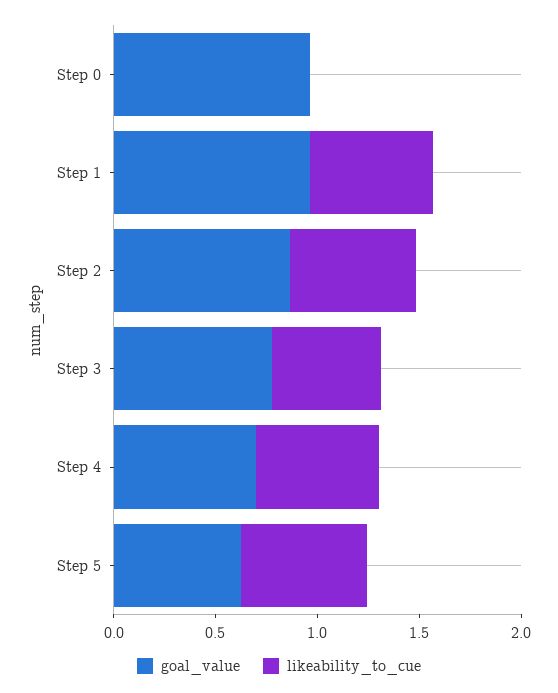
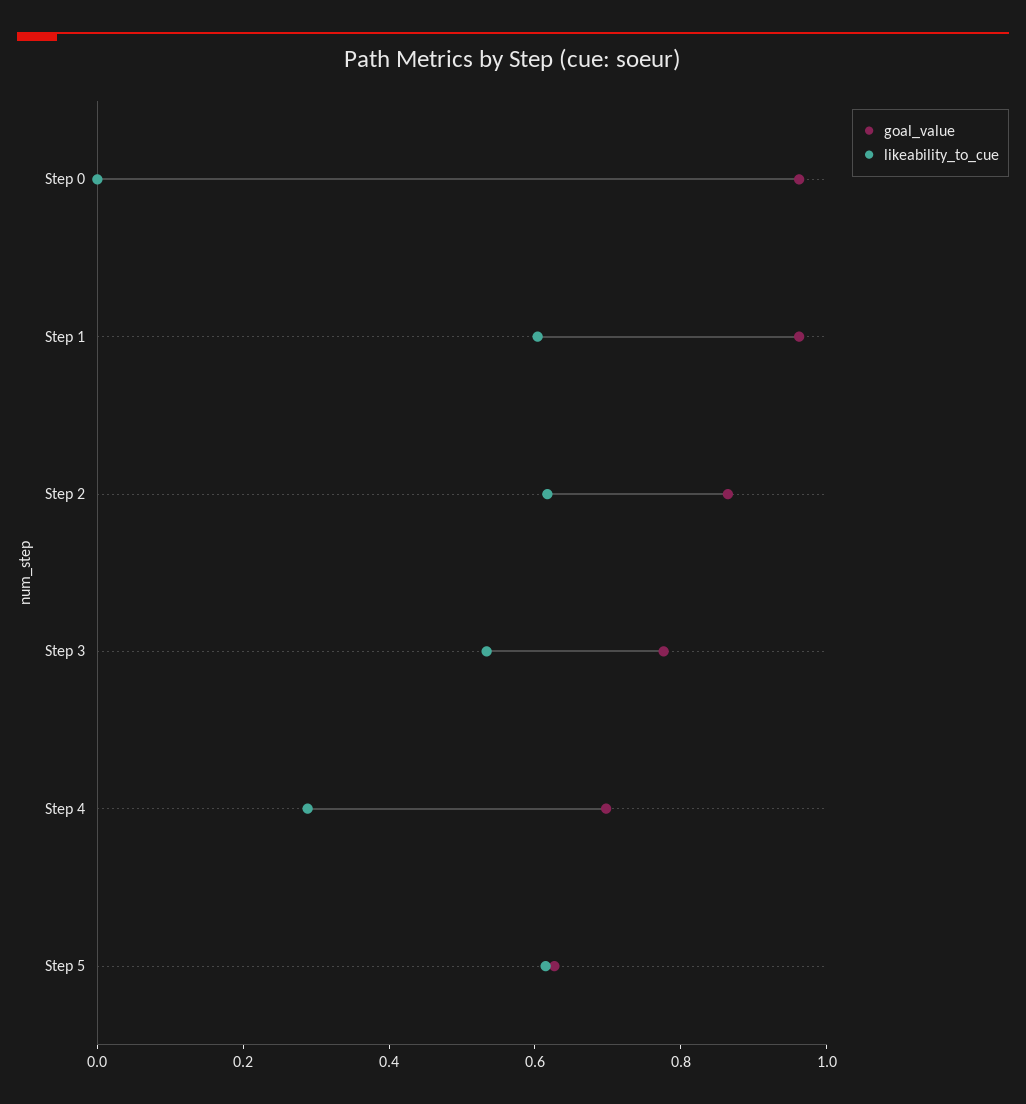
  {
    "goal_value": {
      "Step 0": 0.95,
      "Step 1": 0.95,
      "Step 2": 0.85,
      "Step 3": 0.8,
      "Step 4": 0.7,
      "Step 5": 0.65
    },
    "likeability_to_cue": {
      "Step 0": 0,
      "Step 1": 0.6,
      "Step 2": 0.6,
      "Step 3": 0.55,
-     "Step 4": 0.6,
+     "Step 4": 0.3,
      "Step 5": 0.6
    }
  }

